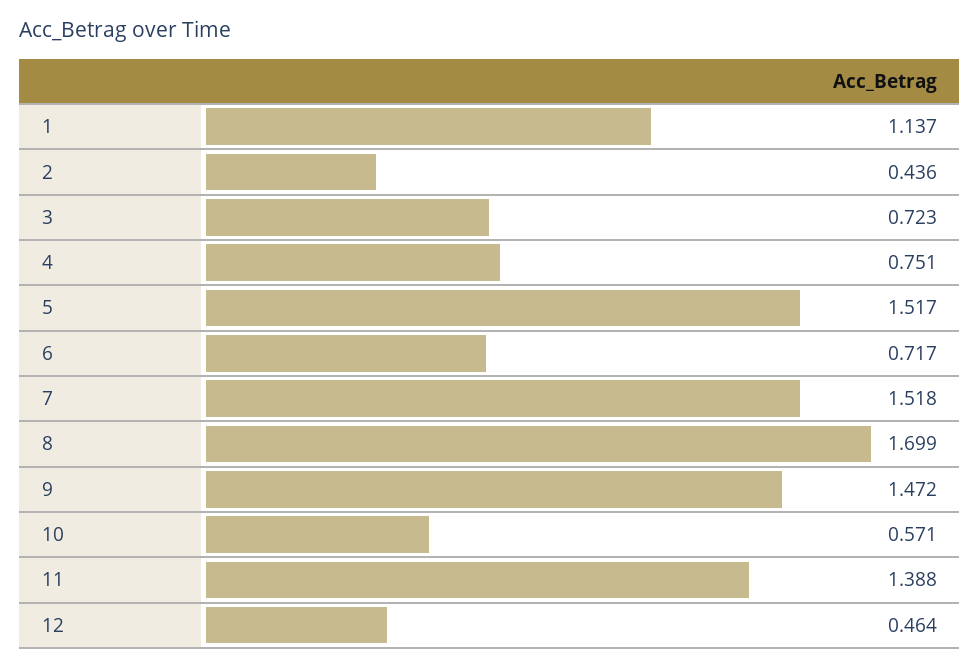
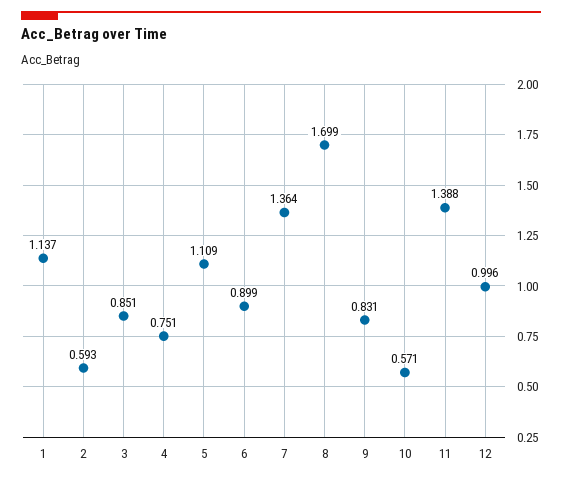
  {
    "1": 1.137,
-   "2": 0.436,
+   "2": 0.593,
-   "3": 0.723,
+   "3": 0.851,
    "4": 0.751,
-   "5": 1.517,
+   "5": 1.109,
-   "6": 0.717,
+   "6": 0.899,
-   "7": 1.518,
+   "7": 1.364,
    "8": 1.699,
-   "9": 1.472,
+   "9": 0.831,
    "10": 0.571,
    "11": 1.388,
-   "12": 0.464
+   "12": 0.996
  }

